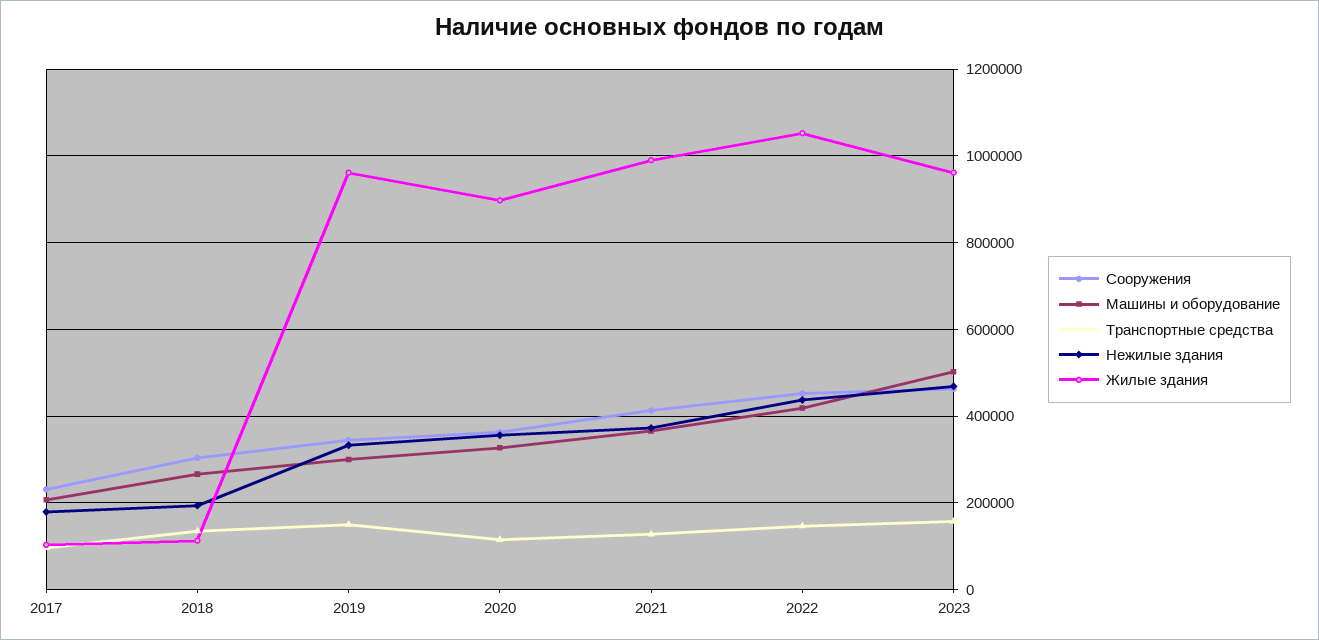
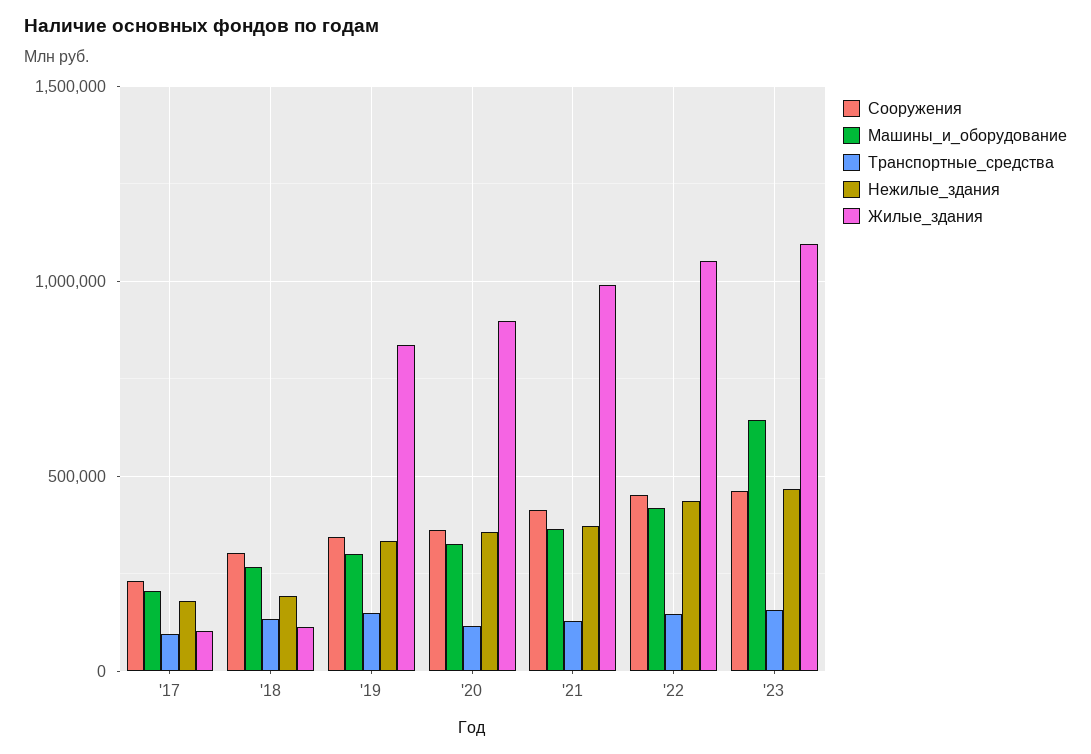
  {
    "Сооружения": {
      "2017": 240000,
      "2018": 300000,
      "2019": 340000,
      "2020": 360000,
      "2021": 420000,
      "2022": 460000,
      "2023": 460000
    },
    "Машины и оборудование": {
      "2017": 200000,
      "2018": 260000,
      "2019": 300000,
      "2020": 320000,
      "2021": 360000,
      "2022": 420000,
-     "2023": 500000
+     "2023": 650000
    },
    "Транспортные средства": {
      "2017": 100000,
      "2018": 140000,
      "2019": 140000,
      "2020": 120000,
      "2021": 120000,
      "2022": 140000,
      "2023": 160000
    },
    "Нежилые здания": {
      "2017": 180000,
      "2018": 200000,
      "2019": 340000,
      "2020": 360000,
      "2021": 380000,
      "2022": 440000,
      "2023": 460000
    },
    "Жилые здания": {
      "2017": 100000,
      "2018": 120000,
-     "2019": 960000,
+     "2019": 850000,
      "2020": 900000,
      "2021": 1000000,
      "2022": 1060000,
-     "2023": 960000
+     "2023": 1100000
    }
  }

